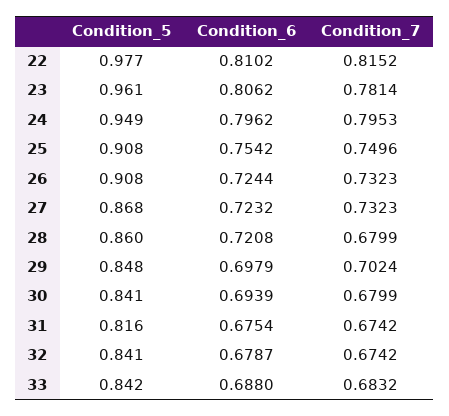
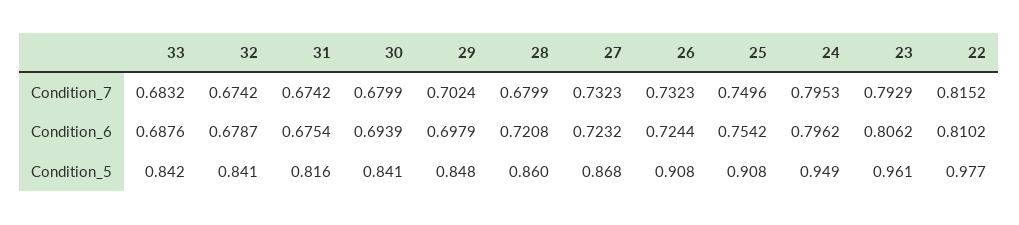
  {
    "Condition_5": {
      "22": 0.977,
      "23": 0.961,
      "24": 0.949,
      "25": 0.908,
      "26": 0.908,
      "27": 0.868,
      "28": 0.86,
      "29": 0.848,
      "30": 0.841,
      "31": 0.816,
      "32": 0.841,
      "33": 0.842
    },
    "Condition_6": {
      "22": 0.8102,
      "23": 0.8062,
      "24": 0.7962,
      "25": 0.7542,
      "26": 0.7244,
      "27": 0.7232,
      "28": 0.7208,
      "29": 0.6979,
      "30": 0.6939,
      "31": 0.6754,
      "32": 0.6787,
-     "33": 0.688
+     "33": 0.6876
    },
    "Condition_7": {
      "22": 0.8152,
-     "23": 0.7814,
+     "23": 0.7929,
      "24": 0.7953,
      "25": 0.7496,
      "26": 0.7323,
      "27": 0.7323,
      "28": 0.6799,
      "29": 0.7024,
      "30": 0.6799,
      "31": 0.6742,
      "32": 0.6742,
      "33": 0.6832
    }
  }

